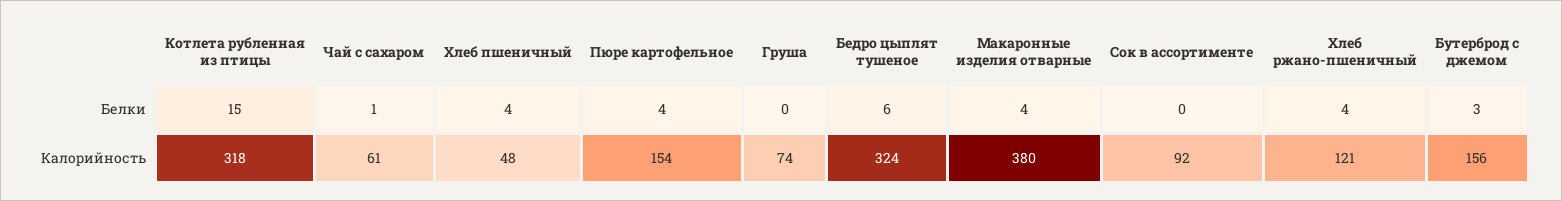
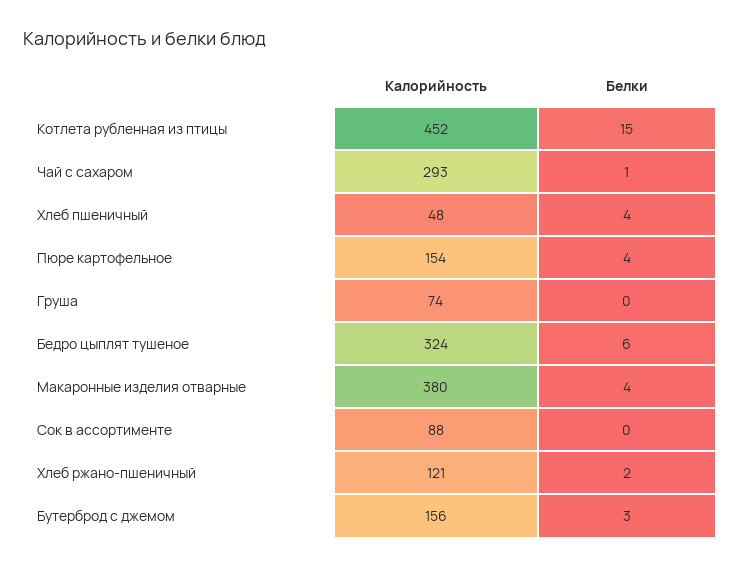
  {
    "Котлета рубленная из птицы": {
      "Белки": 15,
-     "Калорийность": 318
+     "Калорийность": 452
    },
    "Чай с сахаром": {
      "Белки": 1,
-     "Калорийность": 61
+     "Калорийность": 293
    },
    "Хлеб пшеничный": {
      "Белки": 4,
      "Калорийность": 48
    },
    "Пюре картофельное": {
      "Белки": 4,
      "Калорийность": 154
    },
    "Груша": {
      "Белки": 0,
      "Калорийность": 74
    },
    "Бедро цыплят тушеное": {
      "Белки": 6,
      "Калорийность": 324
    },
    "Макаронные изделия отварные": {
      "Белки": 4,
      "Калорийность": 380
    },
    "Сок в ассортименте": {
      "Белки": 0,
-     "Калорийность": 92
+     "Калорийность": 88
    },
    "Хлеб ржано-пшеничный": {
-     "Белки": 4,
+     "Белки": 2,
      "Калорийность": 121
    },
    "Бутерброд с джемом": {
      "Белки": 3,
      "Калорийность": 156
    }
  }

